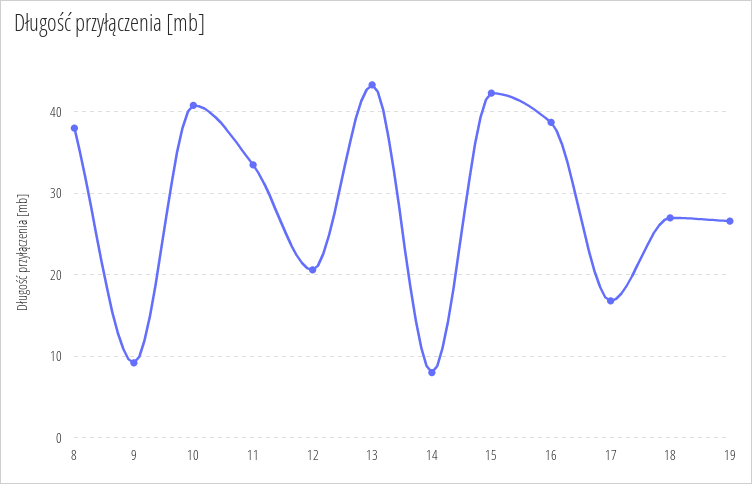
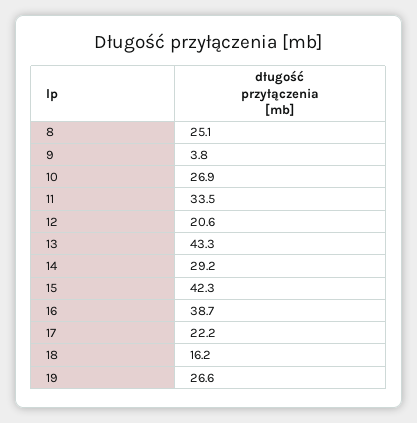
  {
-   "8": 38,
+   "8": 25.1,
-   "9": 9,
+   "9": 3.8,
-   "10": 41,
+   "10": 26.9,
    "11": 33.5,
    "12": 20.6,
    "13": 43.3,
-   "14": 8,
+   "14": 29.2,
    "15": 42.3,
    "16": 38.7,
-   "17": 17,
+   "17": 22.2,
-   "18": 27,
+   "18": 16.2,
    "19": 26.6
  }

